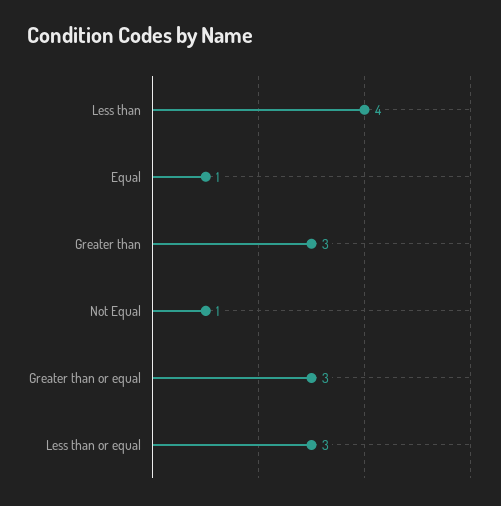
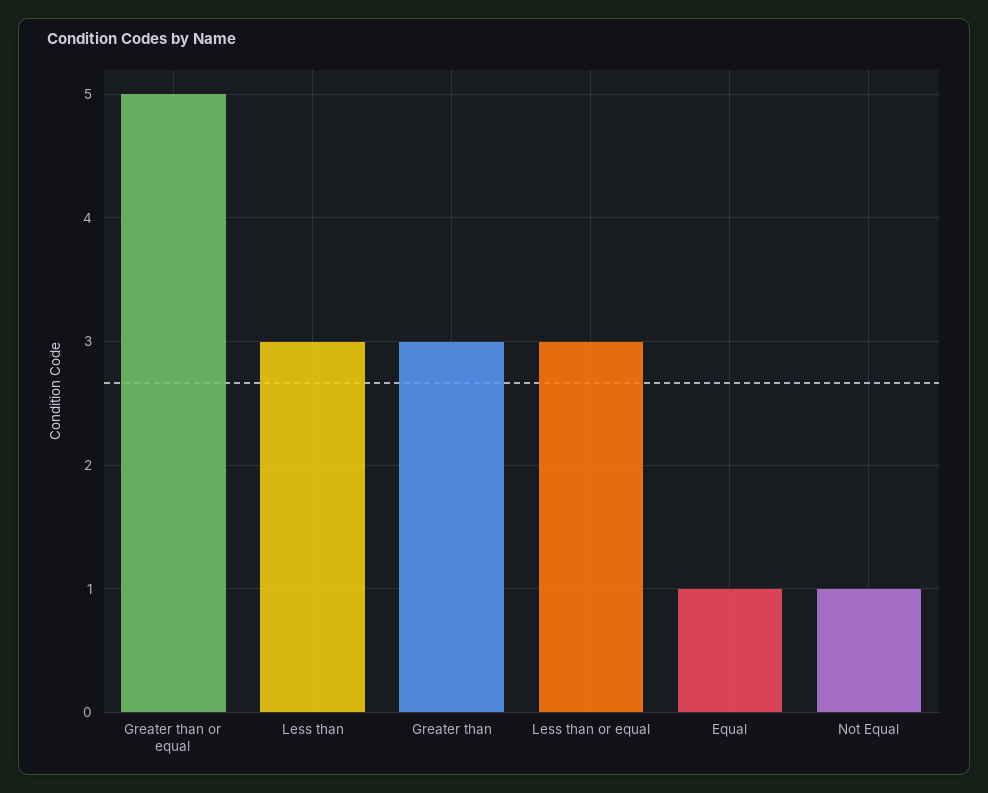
  {
-   "Less than": 4,
+   "Less than": 3,
    "Equal": 1,
    "Greater than": 3,
    "Not Equal": 1,
-   "Greater than or equal": 3,
+   "Greater than or equal": 5,
    "Less than or equal": 3
  }

